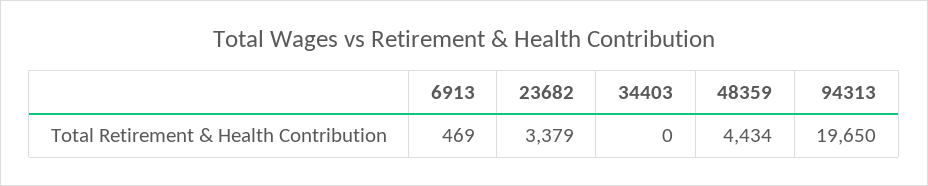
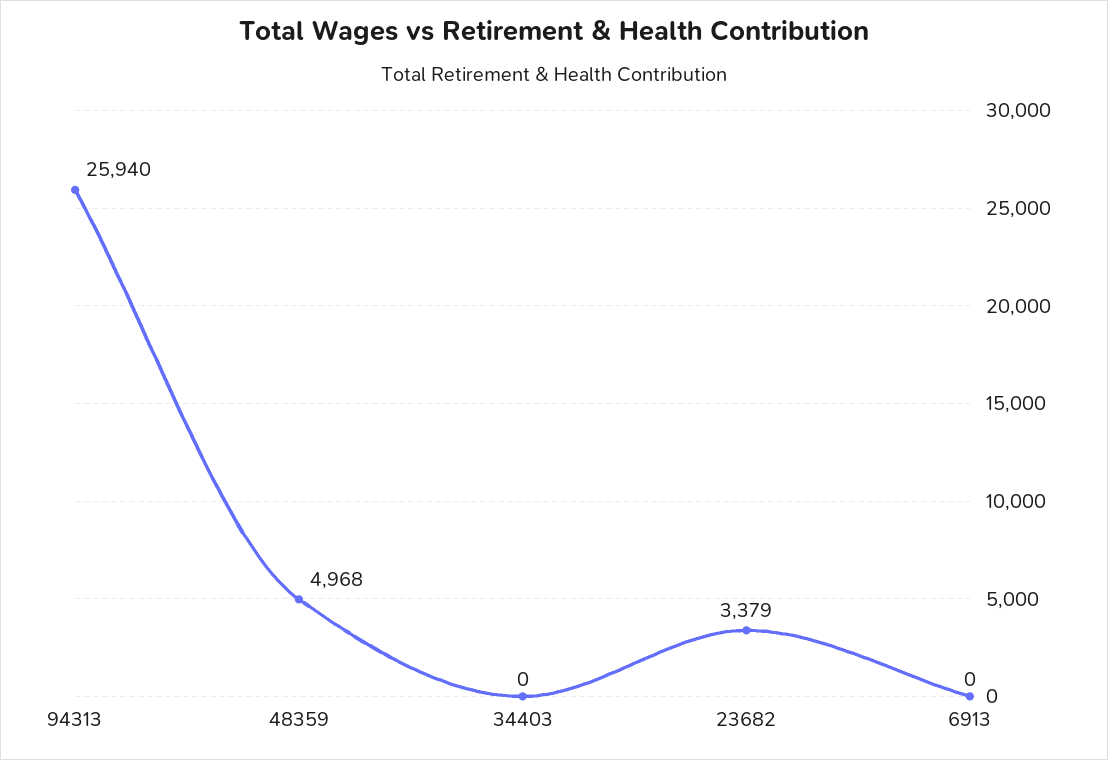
  {
-   "6913": 469,
+   "6913": 0,
    "23682": 3379,
    "34403": 0,
-   "48359": 4434,
+   "48359": 4968,
-   "94313": 19650
+   "94313": 25940
  }

